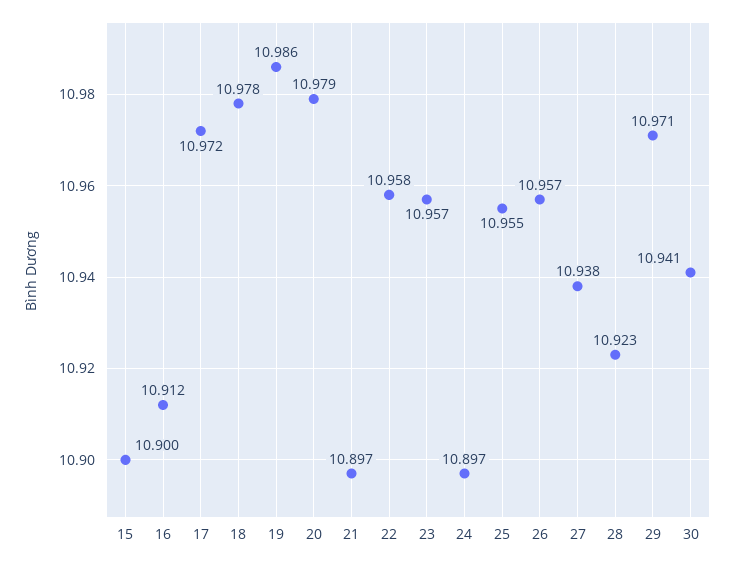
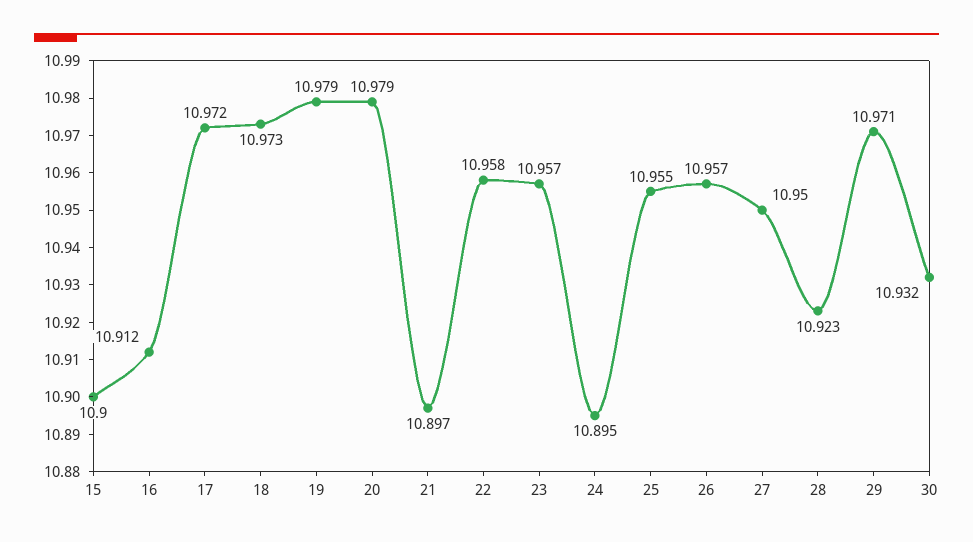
  {
    "15": 10.9,
    "16": 10.912,
    "17": 10.972,
-   "18": 10.978,
+   "18": 10.973,
-   "19": 10.986,
+   "19": 10.979,
    "20": 10.979,
    "21": 10.897,
    "22": 10.958,
    "23": 10.957,
-   "24": 10.897,
+   "24": 10.895,
    "25": 10.955,
    "26": 10.957,
-   "27": 10.938,
+   "27": 10.95,
    "28": 10.923,
    "29": 10.971,
-   "30": 10.941
+   "30": 10.932
  }

